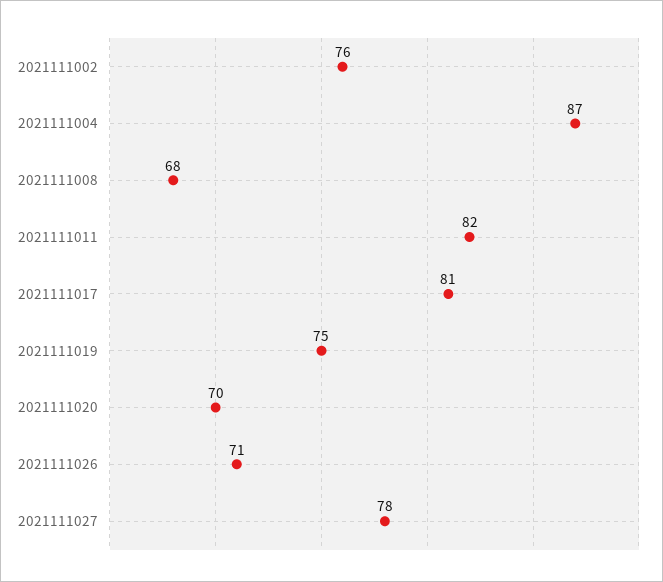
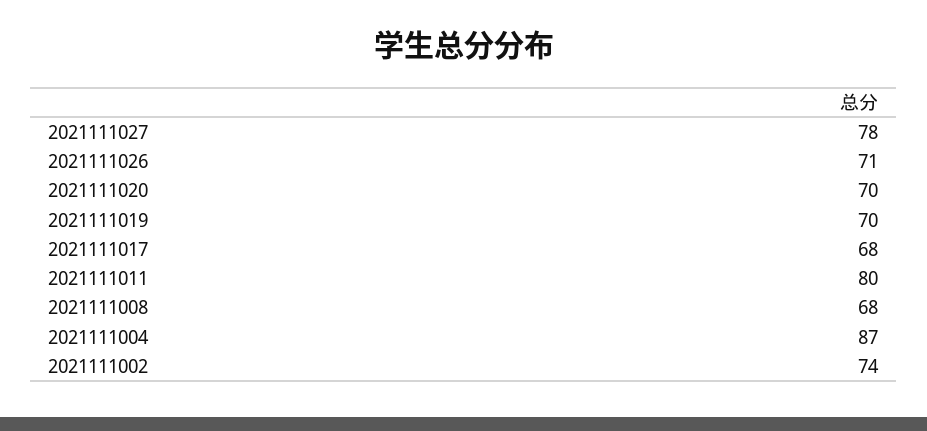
  {
-   "2021111002": 76,
+   "2021111002": 74,
    "2021111004": 87,
    "2021111008": 68,
-   "2021111011": 82,
+   "2021111011": 80,
-   "2021111017": 81,
+   "2021111017": 68,
-   "2021111019": 75,
+   "2021111019": 70,
    "2021111020": 70,
    "2021111026": 71,
    "2021111027": 78
  }

